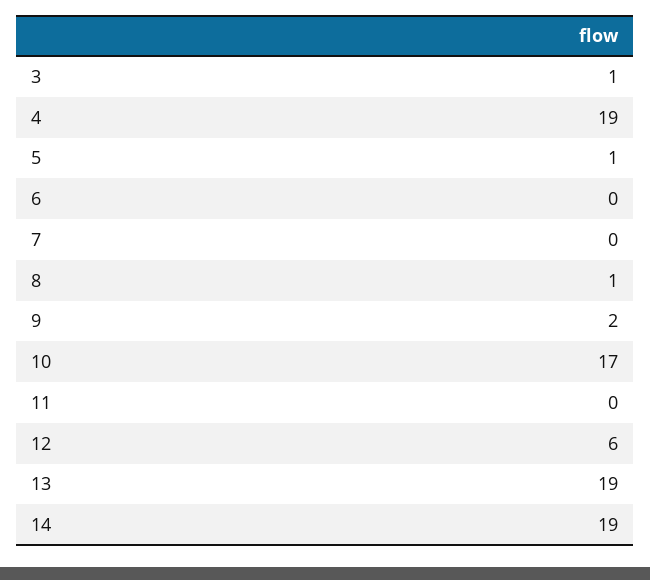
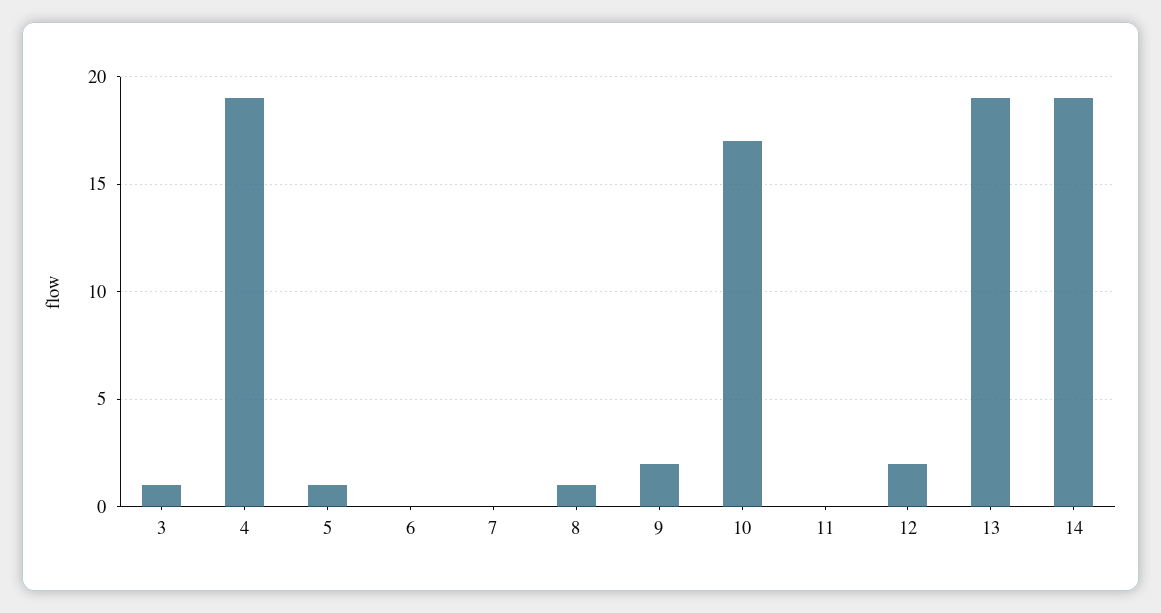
  {
    "3": 1,
    "4": 19,
    "5": 1,
    "6": 0,
    "7": 0,
    "8": 1,
    "9": 2,
    "10": 17,
    "11": 0,
-   "12": 6,
+   "12": 2,
    "13": 19,
    "14": 19
  }

